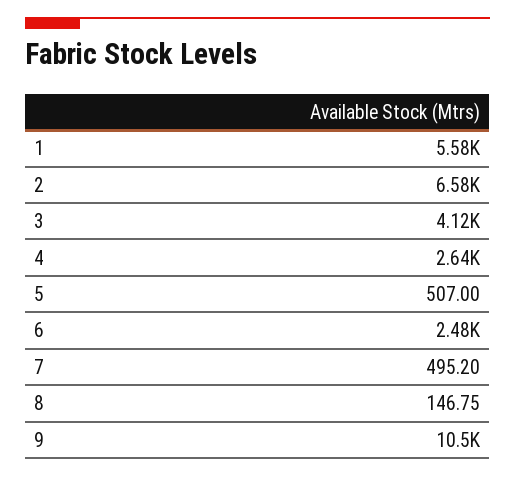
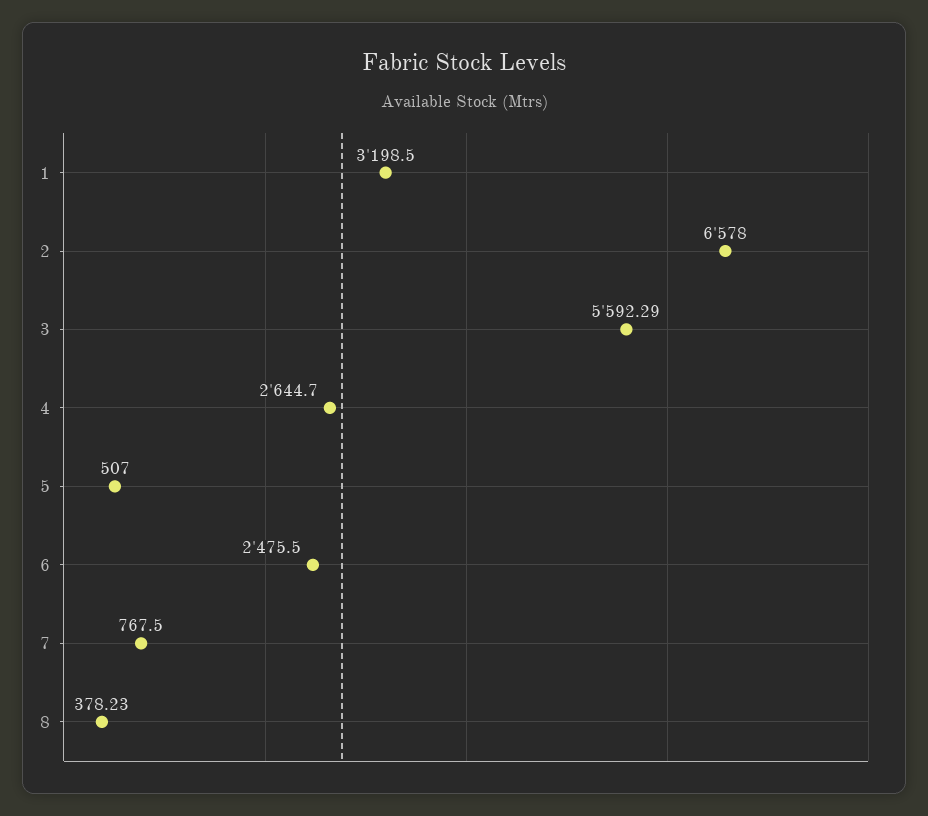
  {
-   "1": 5580,
+   "1": 3198.5,
    "2": 6578,
-   "3": 4120,
+   "3": 5592.29,
    "4": 2644.7,
    "5": 507,
    "6": 2475.5,
-   "7": 495.2,
+   "7": 767.5,
-   "8": 146.75,
+   "8": 378.23
-   "9": 10500
  }

